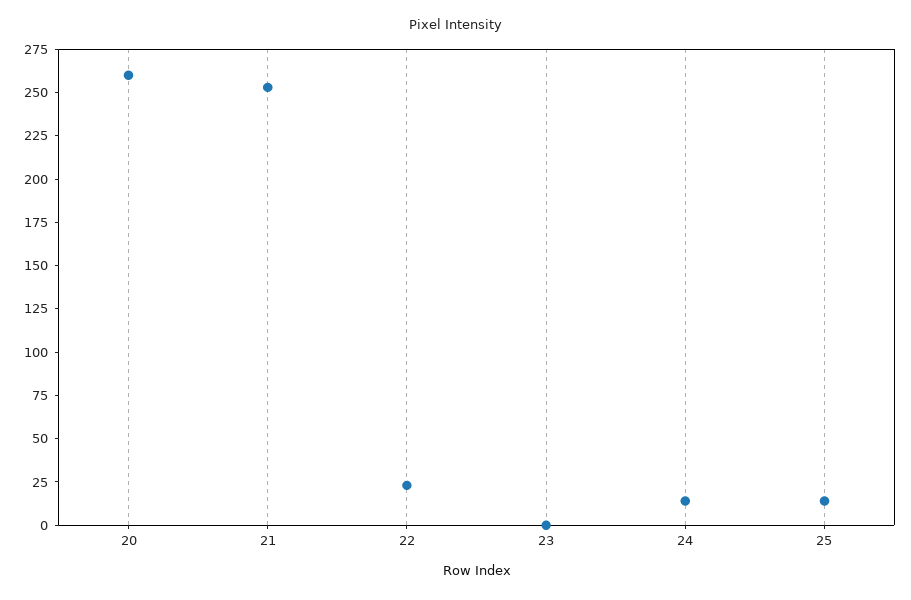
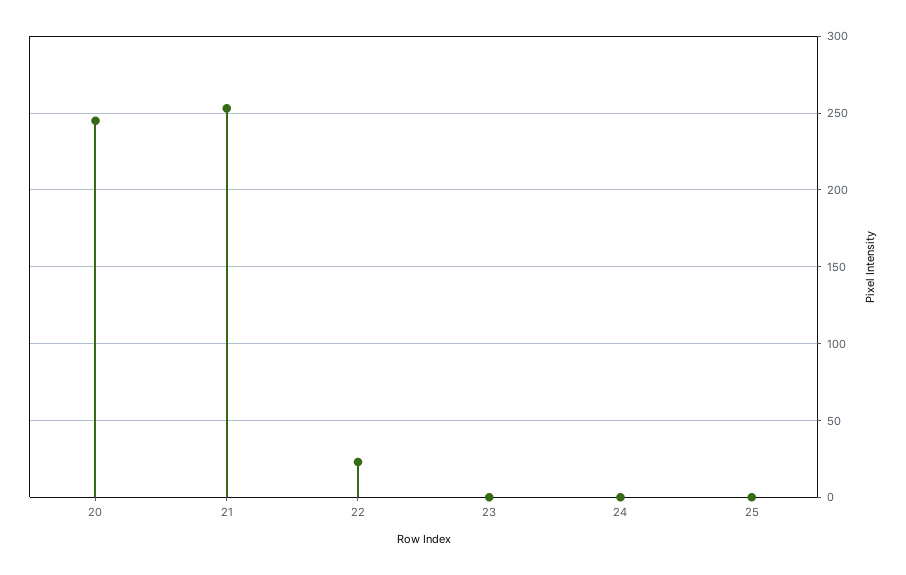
  {
-   "20": 260,
+   "20": 245,
    "21": 255,
    "22": 25,
    "23": 0,
-   "24": 15,
+   "24": 0,
-   "25": 15
+   "25": 0
  }

